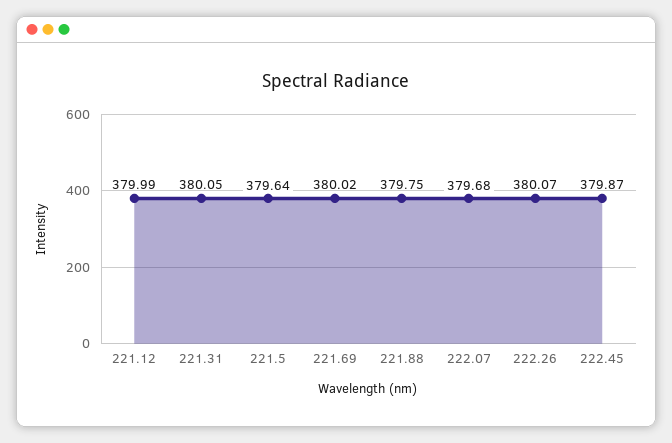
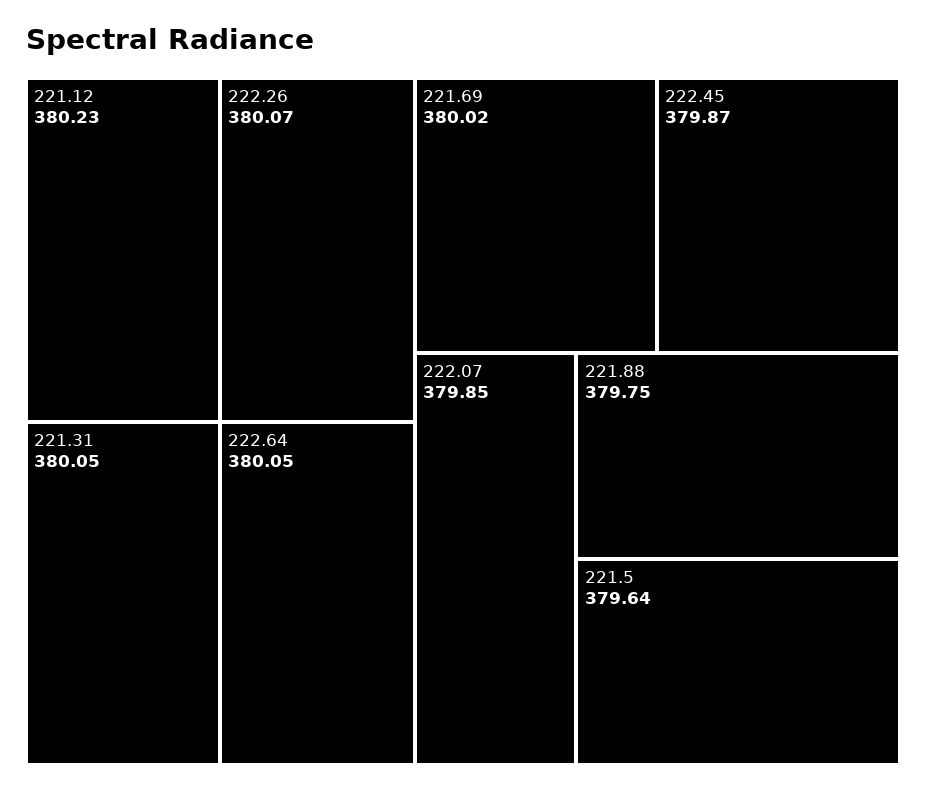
  {
-   "221.12": 379.99,
+   "221.12": 380.23,
    "221.31": 380.05,
    "221.5": 379.64,
    "221.69": 380.02,
    "221.88": 379.75,
-   "222.07": 379.68,
+   "222.07": 379.85,
    "222.26": 380.07,
-   "222.45": 379.87
+   "222.45": 379.87,
+   "222.64": 380.05
  }

